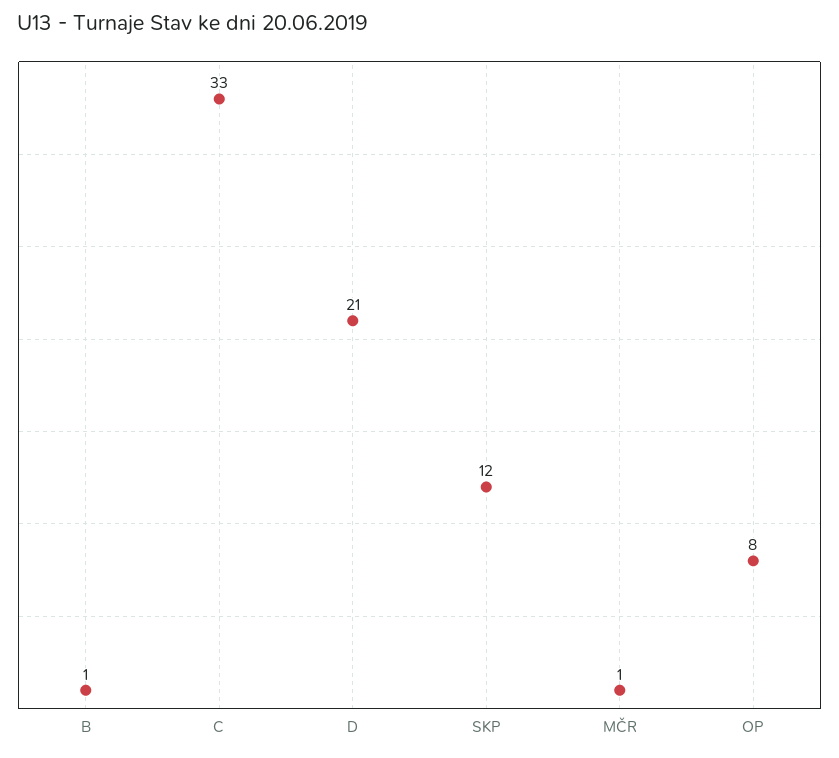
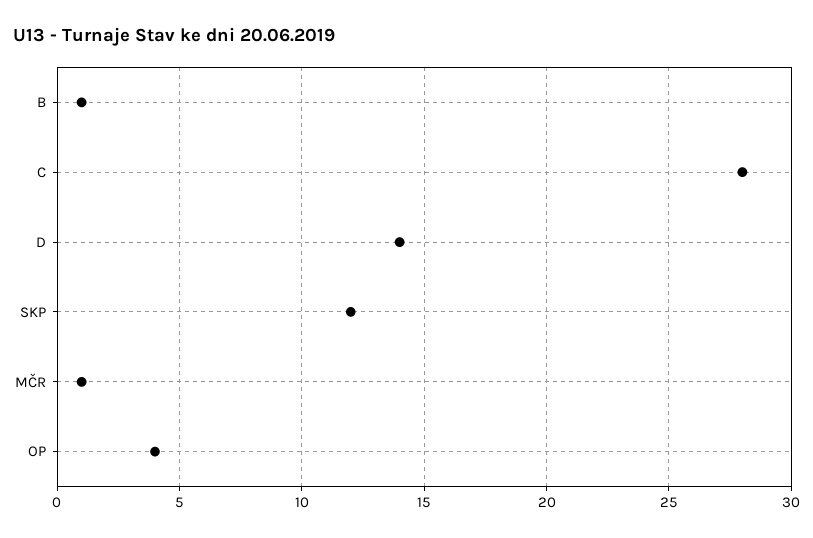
  {
    "B": 1,
-   "C": 33,
+   "C": 28,
-   "D": 21,
+   "D": 14,
    "SKP": 12,
    "MČR": 1,
-   "OP": 8
+   "OP": 4
  }

